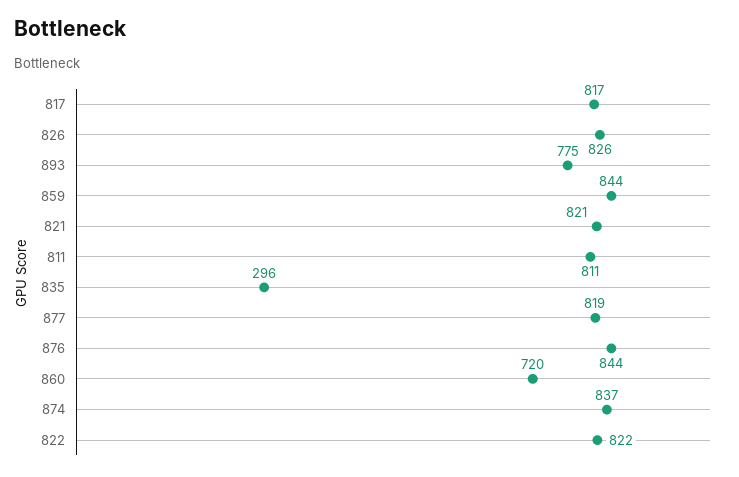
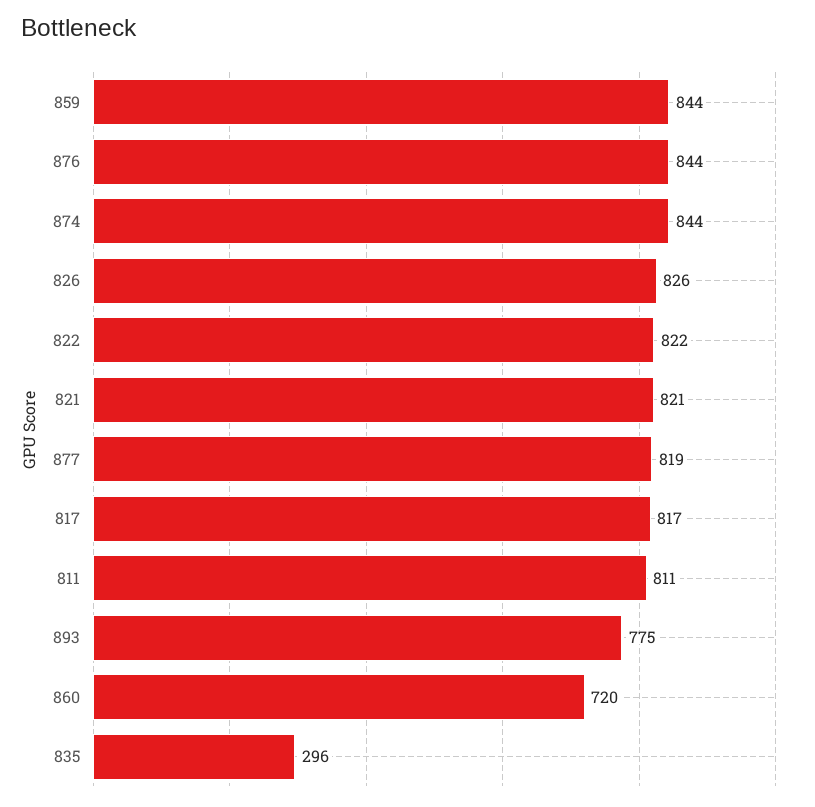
  {
    "817": 817,
    "826": 826,
    "893": 775,
    "859": 844,
    "821": 821,
    "811": 811,
    "835": 296,
    "877": 819,
    "876": 844,
    "860": 720,
-   "874": 837,
+   "874": 844,
    "822": 822
  }

